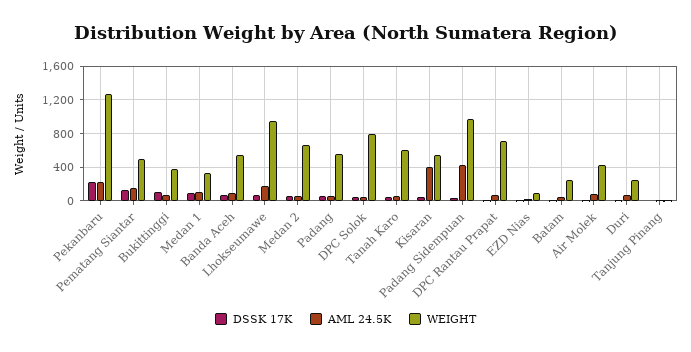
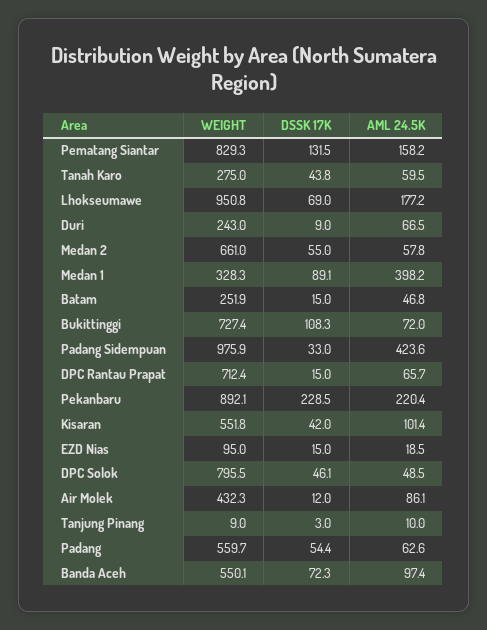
  {
    "DSSK 17K": {
      "Pekanbaru": 228.5,
      "Pematang Siantar": 131.5,
      "Bukittinggi": 108.3,
      "Medan 1": 89.1,
      "Banda Aceh": 72.3,
      "Lhokseumawe": 69,
      "Medan 2": 55,
      "Padang": 54.4,
      "DPC Solok": 46.1,
      "Tanah Karo": 43.8,
      "Kisaran": 42,
      "Padang Sidempuan": 33,
      "DPC Rantau Prapat": 15,
      "EZD Nias": 15,
      "Batam": 15,
      "Air Molek": 12,
      "Duri": 9,
      "Tanjung Pinang": 3
    },
    "AML 24.5K": {
      "Pekanbaru": 220.4,
      "Pematang Siantar": 158.2,
      "Bukittinggi": 72,
-     "Medan 1": 100,
+     "Medan 1": 398.2,
      "Banda Aceh": 97.4,
      "Lhokseumawe": 177.2,
      "Medan 2": 57.8,
      "Padang": 62.6,
      "DPC Solok": 48.5,
      "Tanah Karo": 59.5,
-     "Kisaran": 400,
+     "Kisaran": 101.4,
      "Padang Sidempuan": 423.6,
      "DPC Rantau Prapat": 65.7,
      "EZD Nias": 18.5,
      "Batam": 46.8,
      "Air Molek": 86.1,
      "Duri": 66.5,
      "Tanjung Pinang": 10
    },
    "WEIGHT": {
-     "Pekanbaru": 1300,
+     "Pekanbaru": 892.1,
-     "Pematang Siantar": 500,
+     "Pematang Siantar": 829.3,
-     "Bukittinggi": 400,
+     "Bukittinggi": 727.4,
      "Medan 1": 328.3,
      "Banda Aceh": 550.1,
      "Lhokseumawe": 950.8,
      "Medan 2": 661,
      "Padang": 559.7,
      "DPC Solok": 795.5,
-     "Tanah Karo": 600,
+     "Tanah Karo": 275,
      "Kisaran": 551.8,
      "Padang Sidempuan": 975.9,
      "DPC Rantau Prapat": 712.4,
      "EZD Nias": 95,
      "Batam": 251.9,
      "Air Molek": 432.3,
      "Duri": 243,
      "Tanjung Pinang": 9
    }
  }

